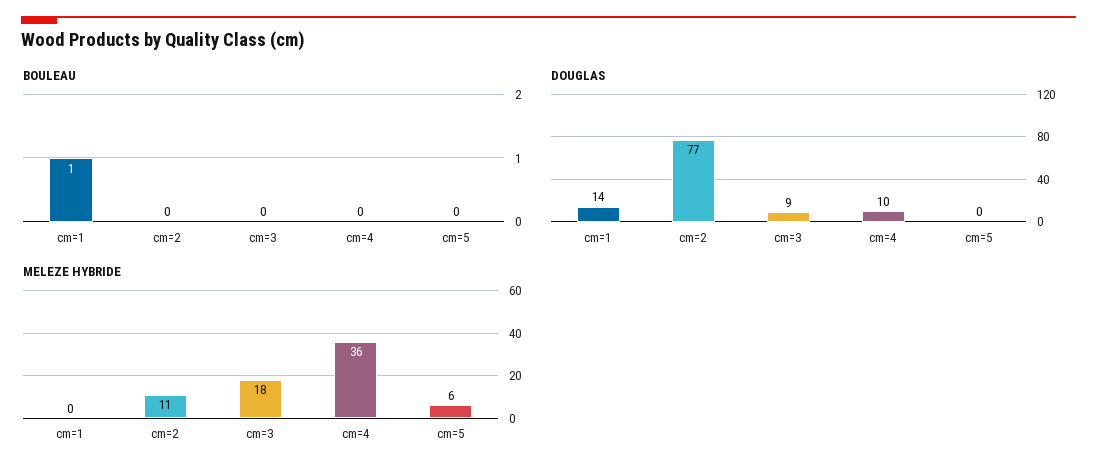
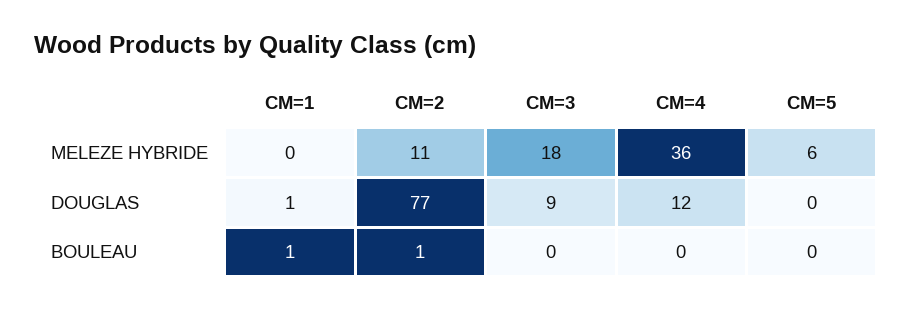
  {
    "BOULEAU": {
      "cm=1": 1,
-     "cm=2": 0,
+     "cm=2": 1,
      "cm=3": 0,
      "cm=4": 0,
      "cm=5": 0
    },
    "DOUGLAS": {
-     "cm=1": 14,
+     "cm=1": 1,
      "cm=2": 77,
      "cm=3": 9,
-     "cm=4": 10,
+     "cm=4": 12,
      "cm=5": 0
    },
    "MELEZE HYBRIDE": {
      "cm=1": 0,
      "cm=2": 11,
      "cm=3": 18,
      "cm=4": 36,
      "cm=5": 6
    }
  }

